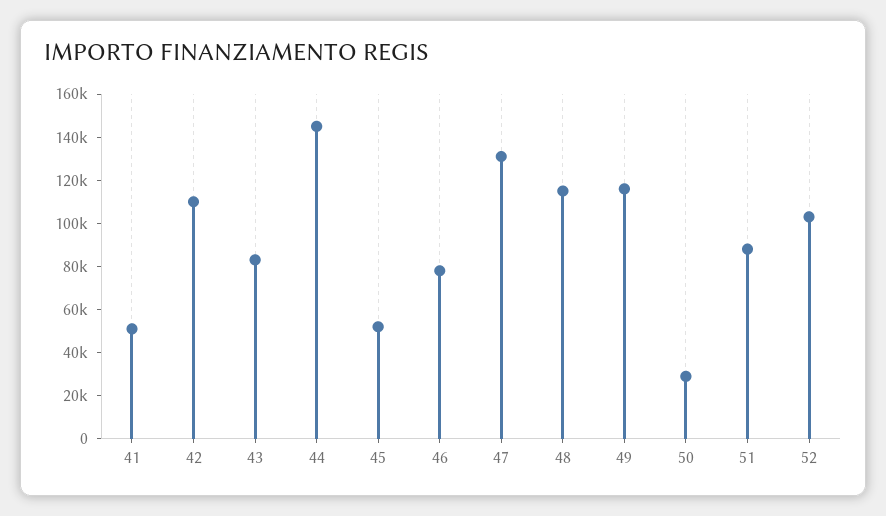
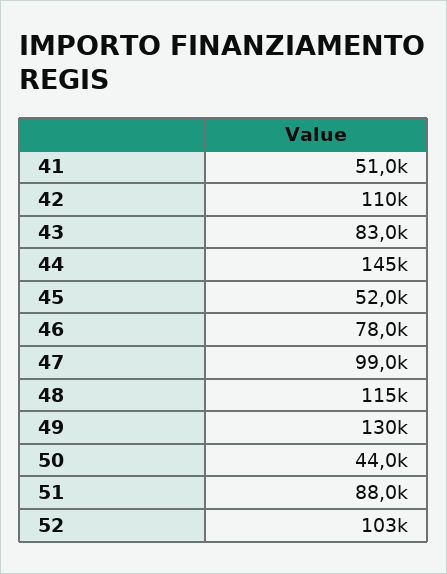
  {
    "41": 51000,
    "42": 110000,
    "43": 83000,
    "44": 145000,
    "45": 52000,
    "46": 78000,
-   "47": 130000,
+   "47": 99000,
    "48": 115000,
-   "49": 115000,
+   "49": 130000,
-   "50": 30000,
+   "50": 44000,
    "51": 88000,
    "52": 103000
  }

